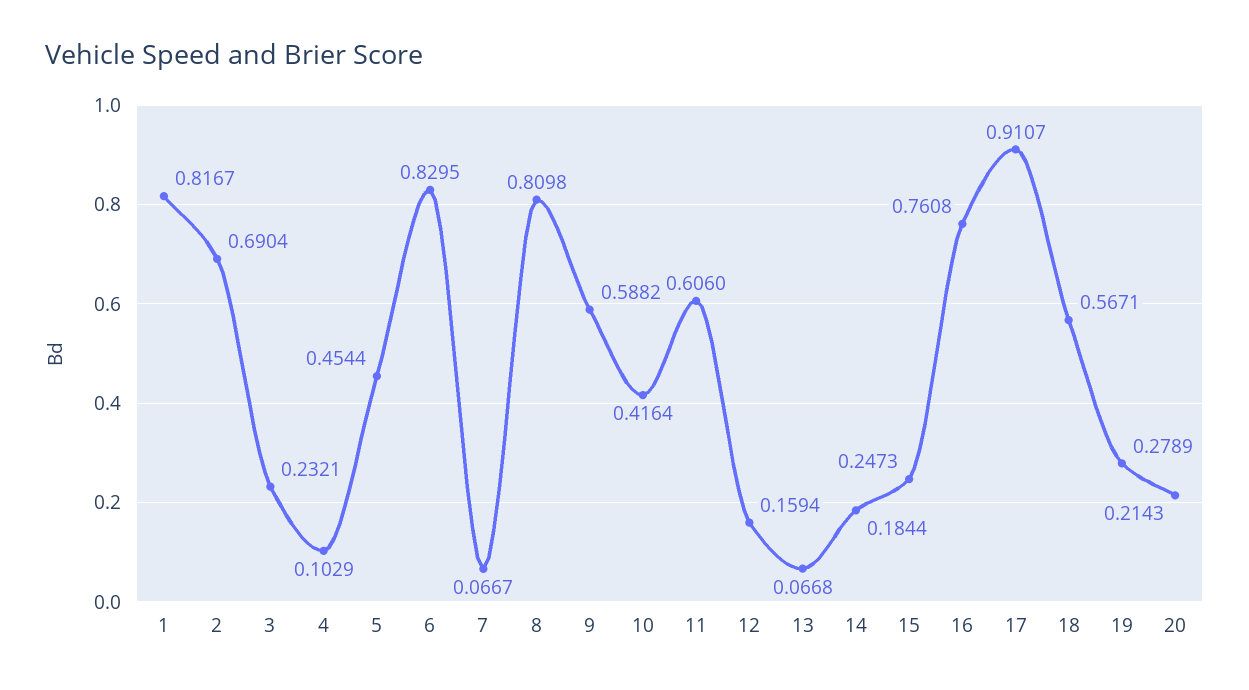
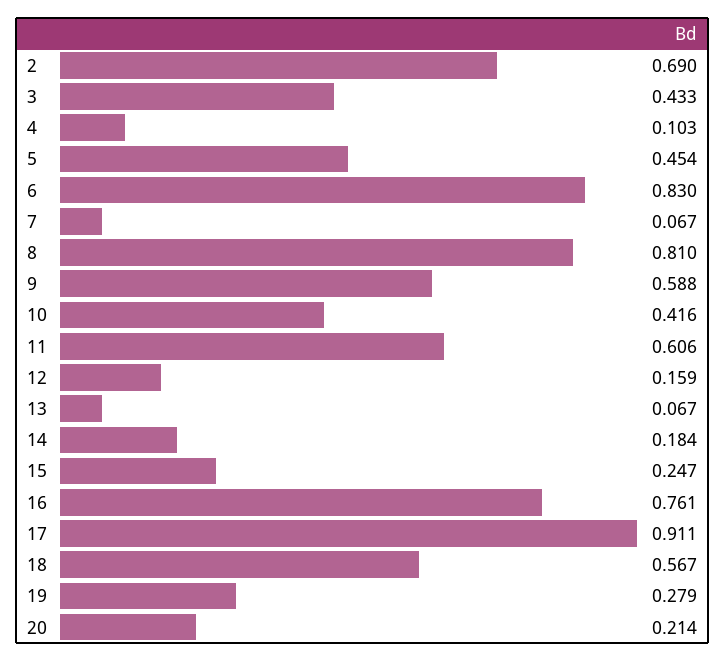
  {
-   "1": 0.8167,
    "2": 0.6904,
-   "3": 0.2321,
+   "3": 0.433,
    "4": 0.1029,
    "5": 0.4544,
    "6": 0.8295,
    "7": 0.0667,
    "8": 0.8098,
    "9": 0.5882,
    "10": 0.4164,
    "11": 0.606,
    "12": 0.1594,
    "13": 0.0668,
    "14": 0.1844,
    "15": 0.2473,
    "16": 0.7608,
    "17": 0.9107,
    "18": 0.5671,
    "19": 0.2789,
    "20": 0.2143
  }

